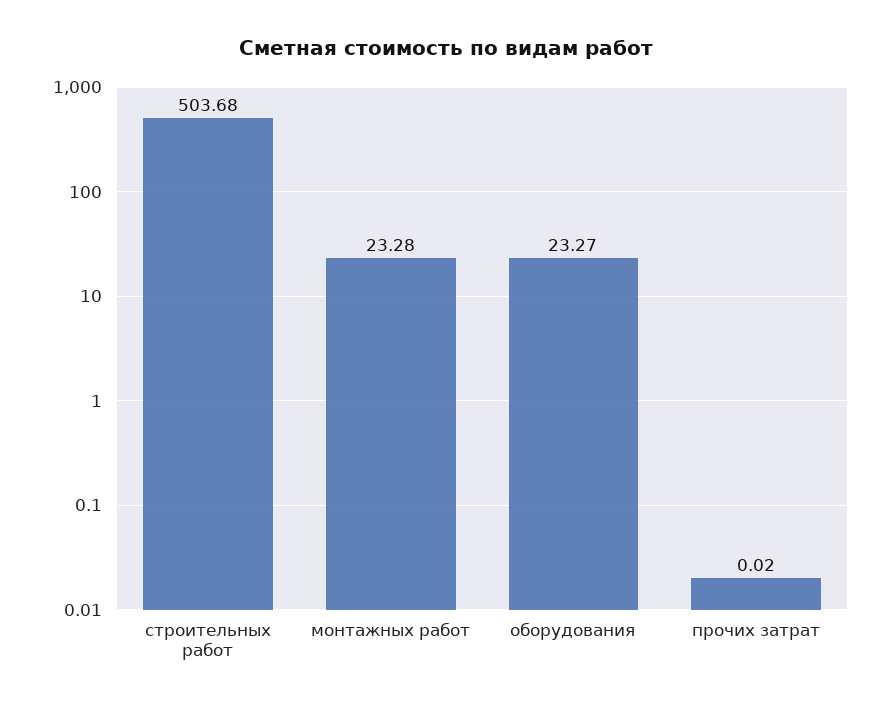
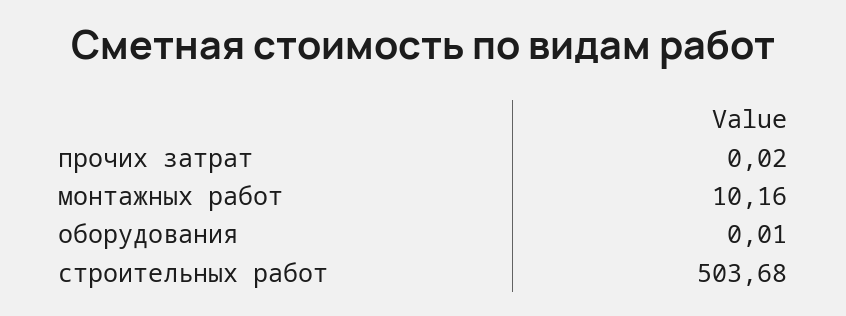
  {
    "строительных работ": 503.68,
-   "монтажных работ": 23.28,
+   "монтажных работ": 10.16,
-   "оборудования": 23.27,
+   "оборудования": 0.01,
    "прочих затрат": 0.02
  }

